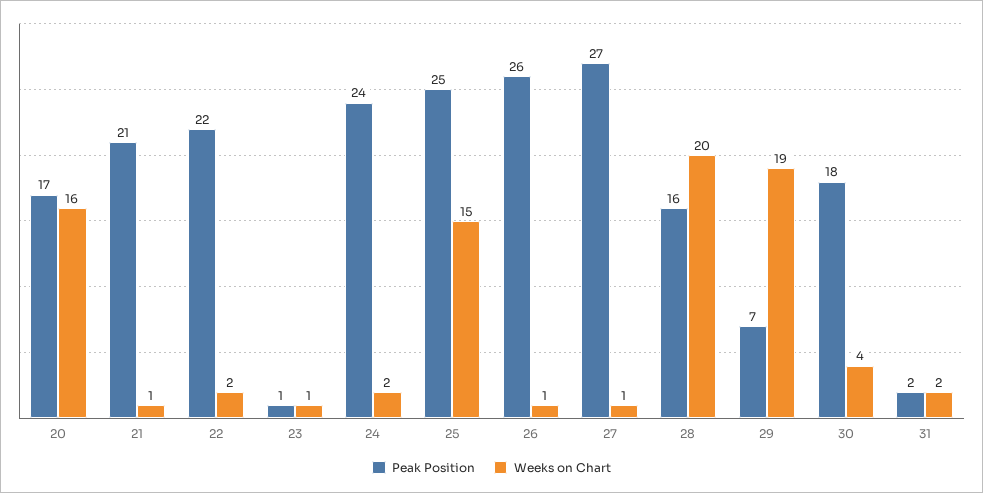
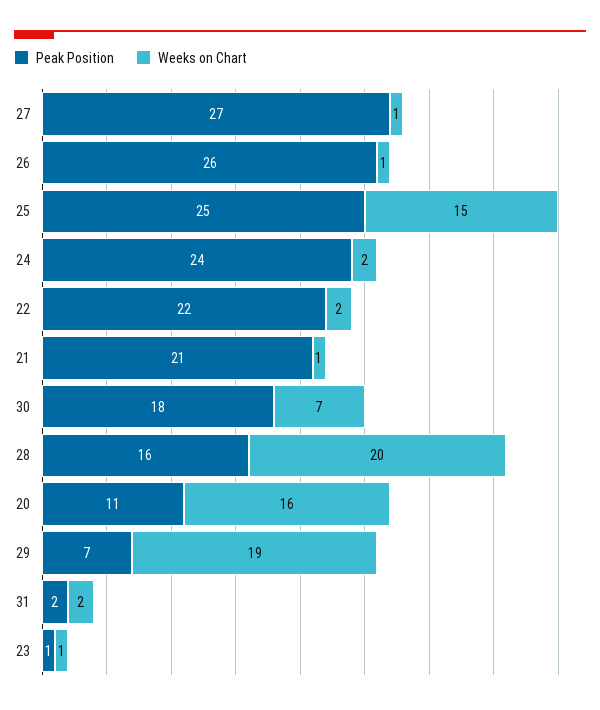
  {
    "Peak Position": {
-     "20": 17,
+     "20": 11,
      "21": 21,
      "22": 22,
      "23": 1,
      "24": 24,
      "25": 25,
      "26": 26,
      "27": 27,
      "28": 16,
      "29": 7,
      "30": 18,
      "31": 2
    },
    "Weeks on Chart": {
      "20": 16,
      "21": 1,
      "22": 2,
      "23": 1,
      "24": 2,
      "25": 15,
      "26": 1,
      "27": 1,
      "28": 20,
      "29": 19,
-     "30": 4,
+     "30": 7,
      "31": 2
    }
  }

